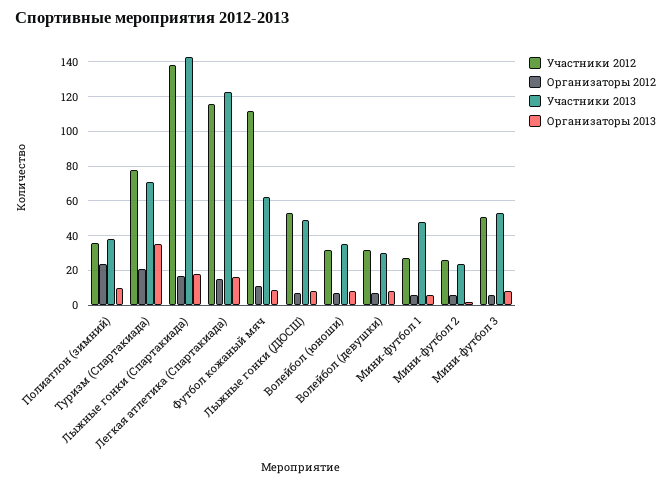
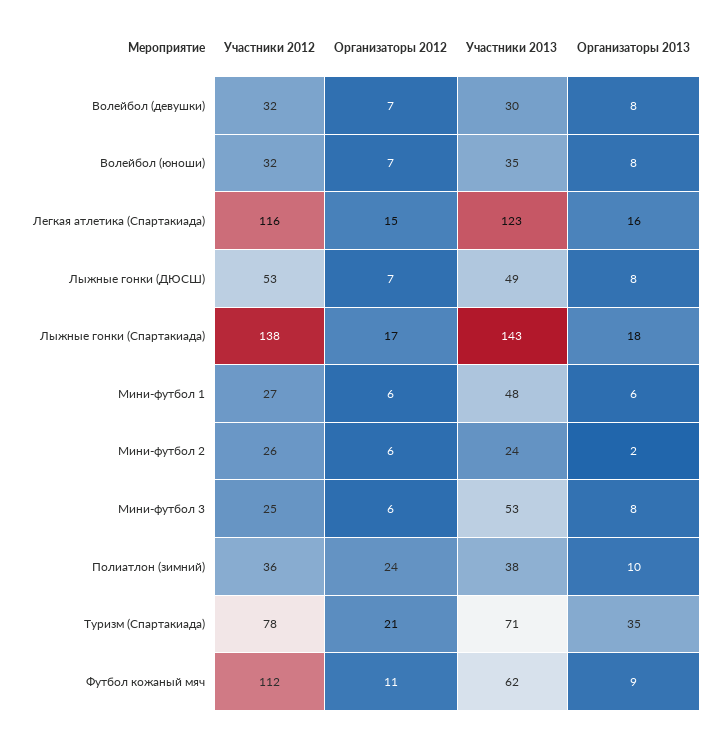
  {
    "Участники 2012": {
      "Полиатлон (зимний)": 36,
      "Туризм (Спартакиада)": 78,
      "Лыжные гонки (Спартакиада)": 138,
      "Легкая атлетика (Спартакиада)": 116,
      "Футбол кожаный мяч": 112,
      "Лыжные гонки (ДЮСШ)": 53,
      "Волейбол (юноши)": 32,
      "Волейбол (девушки)": 32,
      "Мини-футбол 1": 27,
      "Мини-футбол 2": 26,
-     "Мини-футбол 3": 50
+     "Мини-футбол 3": 25
    },
    "Организаторы 2012": {
      "Полиатлон (зимний)": 24,
      "Туризм (Спартакиада)": 21,
      "Лыжные гонки (Спартакиада)": 17,
      "Легкая атлетика (Спартакиада)": 15,
      "Футбол кожаный мяч": 11,
      "Лыжные гонки (ДЮСШ)": 7,
      "Волейбол (юноши)": 7,
      "Волейбол (девушки)": 7,
      "Мини-футбол 1": 6,
      "Мини-футбол 2": 6,
      "Мини-футбол 3": 6
    },
    "Участники 2013": {
      "Полиатлон (зимний)": 38,
      "Туризм (Спартакиада)": 71,
      "Лыжные гонки (Спартакиада)": 143,
      "Легкая атлетика (Спартакиада)": 123,
      "Футбол кожаный мяч": 62,
      "Лыжные гонки (ДЮСШ)": 49,
      "Волейбол (юноши)": 35,
      "Волейбол (девушки)": 30,
      "Мини-футбол 1": 48,
      "Мини-футбол 2": 24,
      "Мини-футбол 3": 53
    },
    "Организаторы 2013": {
      "Полиатлон (зимний)": 10,
      "Туризм (Спартакиада)": 35,
      "Лыжные гонки (Спартакиада)": 18,
      "Легкая атлетика (Спартакиада)": 16,
      "Футбол кожаный мяч": 9,
      "Лыжные гонки (ДЮСШ)": 8,
      "Волейбол (юноши)": 8,
      "Волейбол (девушки)": 8,
      "Мини-футбол 1": 6,
      "Мини-футбол 2": 2,
      "Мини-футбол 3": 8
    }
  }

